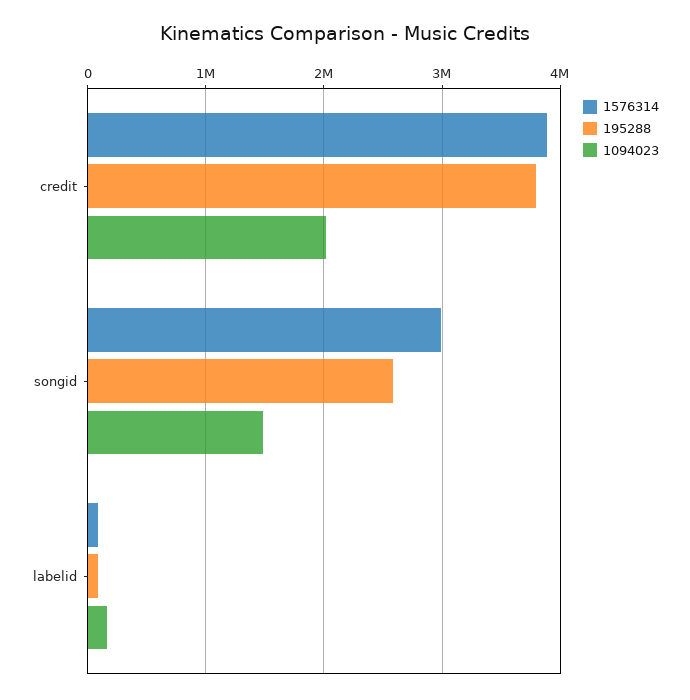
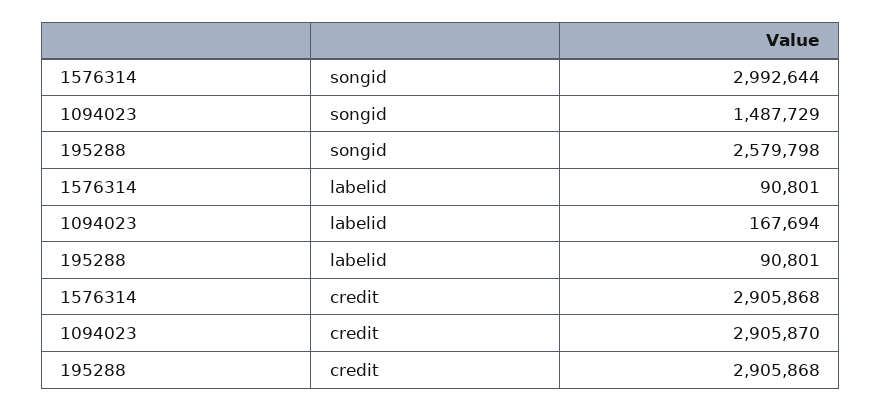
  {
    "1576314": {
-     "credit": 3900000,
+     "credit": 2905868,
      "songid": 2992644,
      "labelid": 90801
    },
    "195288": {
-     "credit": 3800000,
+     "credit": 2905868,
      "songid": 2579798,
      "labelid": 90801
    },
    "1094023": {
-     "credit": 2000000,
+     "credit": 2905870,
      "songid": 1487729,
      "labelid": 167694
    }
  }

